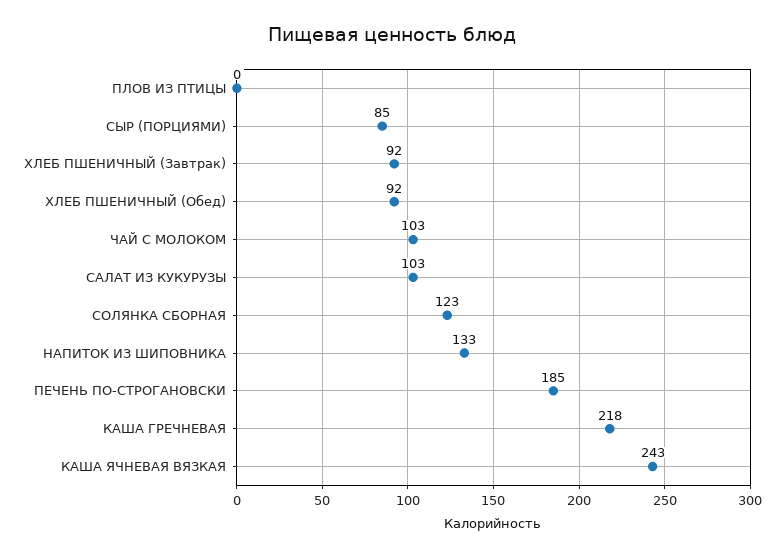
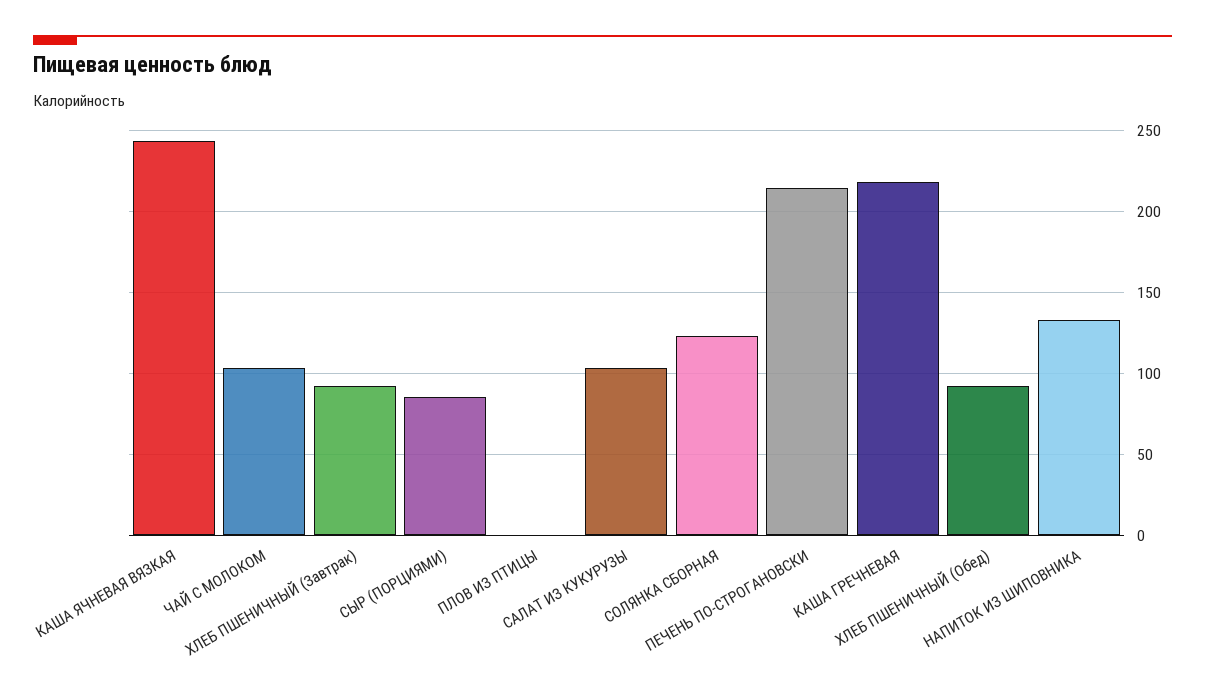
  {
    "ПЛОВ ИЗ ПТИЦЫ": 0,
    "СЫР (ПОРЦИЯМИ)": 85,
    "ХЛЕБ ПШЕНИЧНЫЙ (Завтрак)": 92,
    "ХЛЕБ ПШЕНИЧНЫЙ (Обед)": 92,
    "ЧАЙ С МОЛОКОМ": 103,
    "САЛАТ ИЗ КУКУРУЗЫ": 103,
    "СОЛЯНКА СБОРНАЯ": 123,
    "НАПИТОК ИЗ ШИПОВНИКА": 133,
-   "ПЕЧЕНЬ ПО-СТРОГАНОВСКИ": 185,
+   "ПЕЧЕНЬ ПО-СТРОГАНОВСКИ": 215,
    "КАША ГРЕЧНЕВАЯ": 218,
    "КАША ЯЧНЕВАЯ ВЯЗКАЯ": 243
  }

